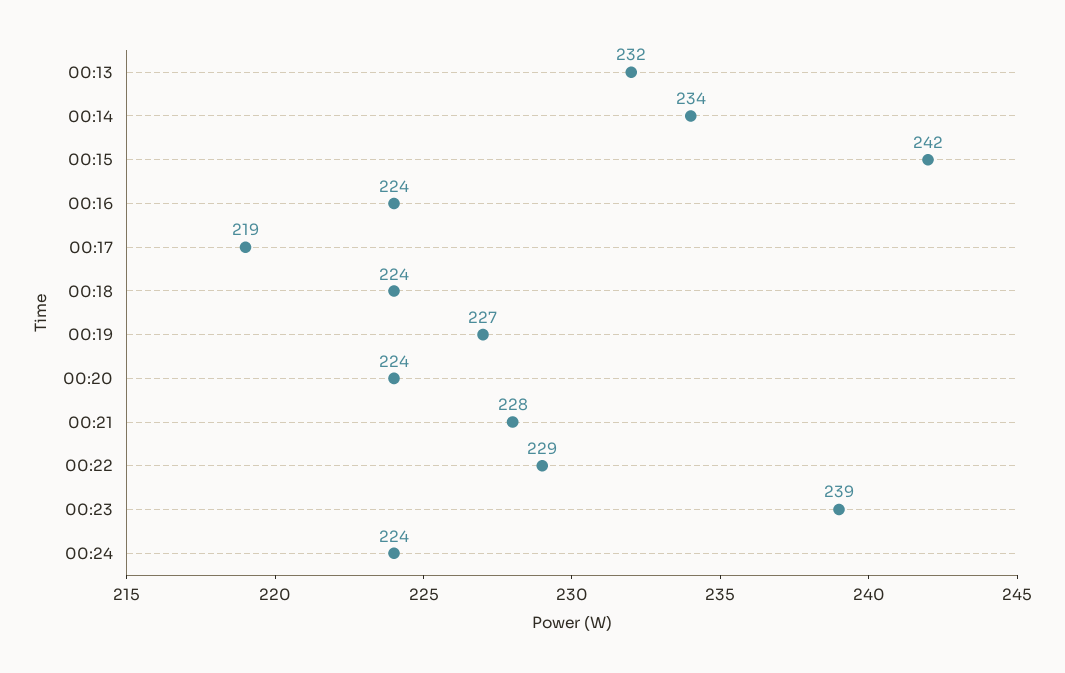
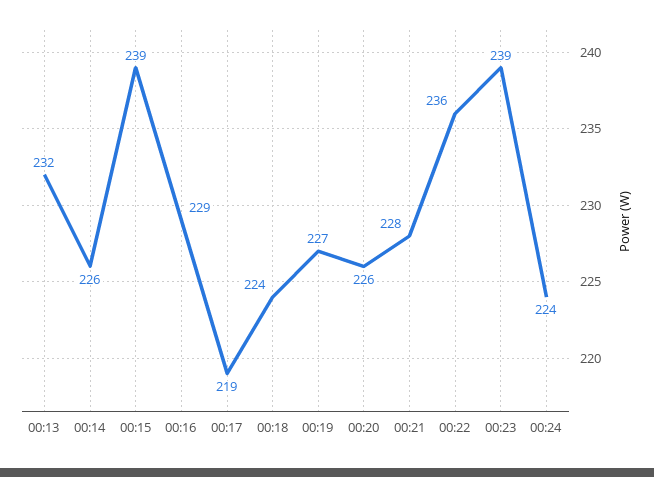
  {
    "00:13": 232,
-   "00:14": 234,
+   "00:14": 226,
-   "00:15": 242,
+   "00:15": 239,
-   "00:16": 224,
+   "00:16": 229,
    "00:17": 219,
    "00:18": 224,
    "00:19": 227,
-   "00:20": 224,
+   "00:20": 226,
    "00:21": 228,
-   "00:22": 229,
+   "00:22": 236,
    "00:23": 239,
    "00:24": 224
  }

